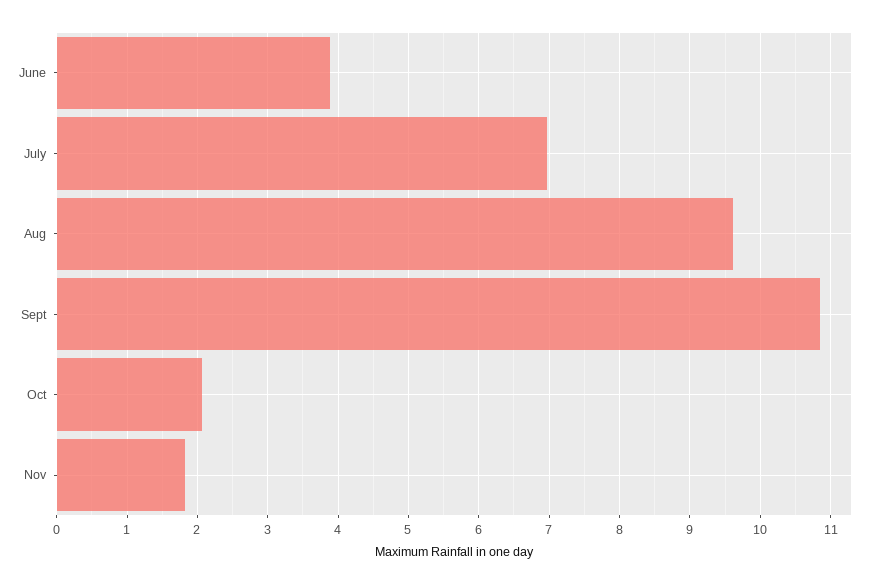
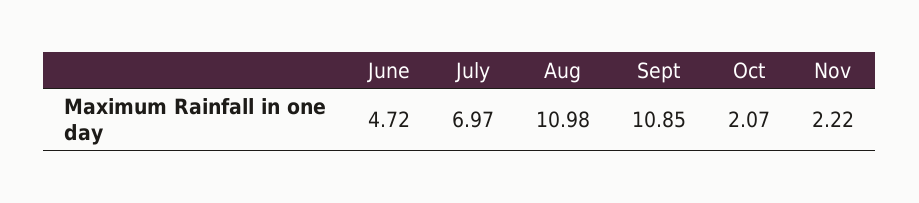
  {
-   "June": 3.9,
+   "June": 4.72,
    "July": 6.97,
-   "Aug": 9.6,
+   "Aug": 10.98,
    "Sept": 10.85,
    "Oct": 2.07,
-   "Nov": 1.8
+   "Nov": 2.22
  }

